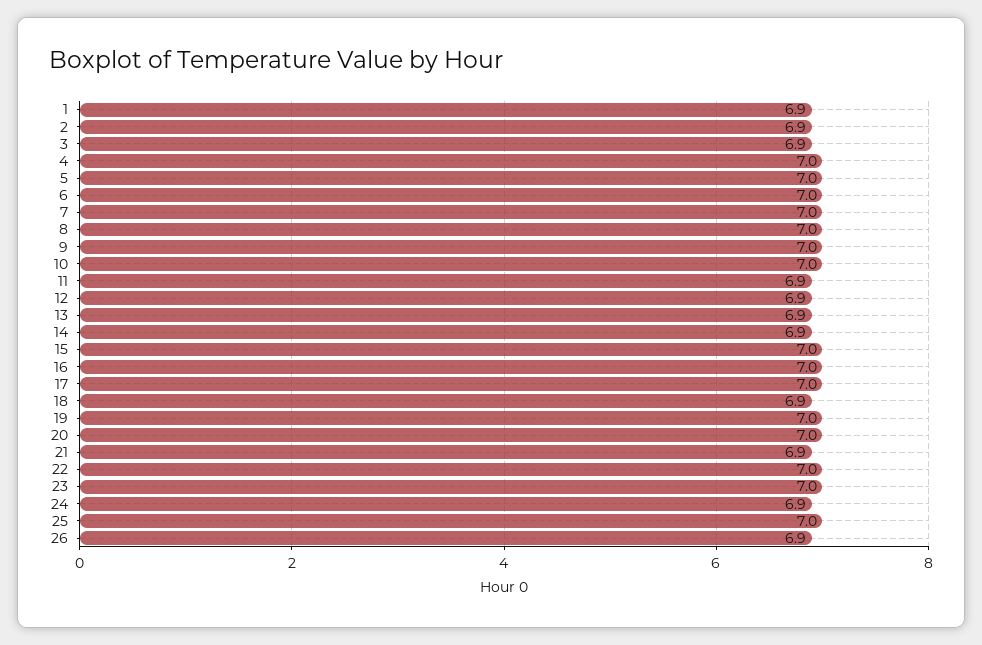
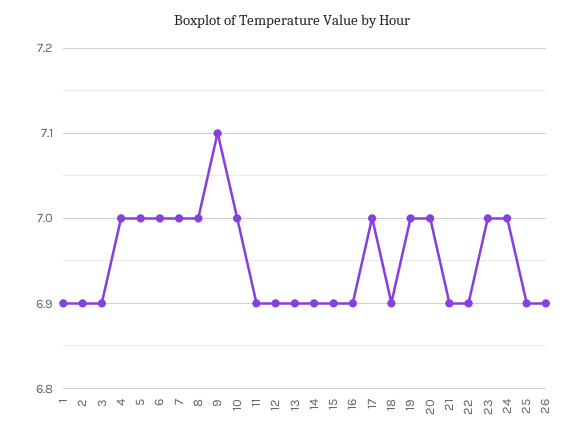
  {
    "1": 6.9,
    "2": 6.9,
    "3": 6.9,
    "4": 7,
    "5": 7,
    "6": 7,
    "7": 7,
    "8": 7,
-   "9": 7,
+   "9": 7.1,
    "10": 7,
    "11": 6.9,
    "12": 6.9,
    "13": 6.9,
    "14": 6.9,
-   "15": 7,
+   "15": 6.9,
-   "16": 7,
+   "16": 6.9,
    "17": 7,
    "18": 6.9,
    "19": 7,
    "20": 7,
    "21": 6.9,
-   "22": 7,
+   "22": 6.9,
    "23": 7,
-   "24": 6.9,
+   "24": 7,
-   "25": 7,
+   "25": 6.9,
    "26": 6.9
  }

